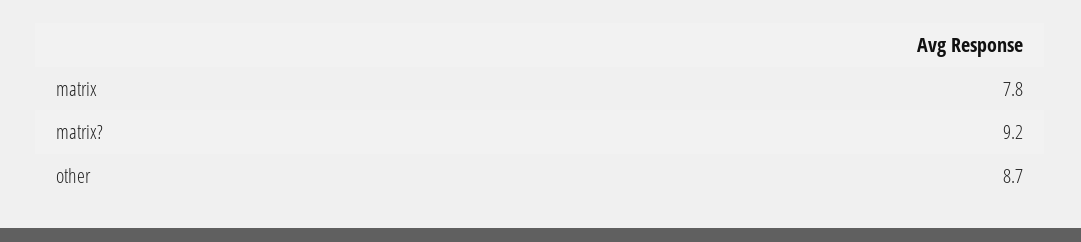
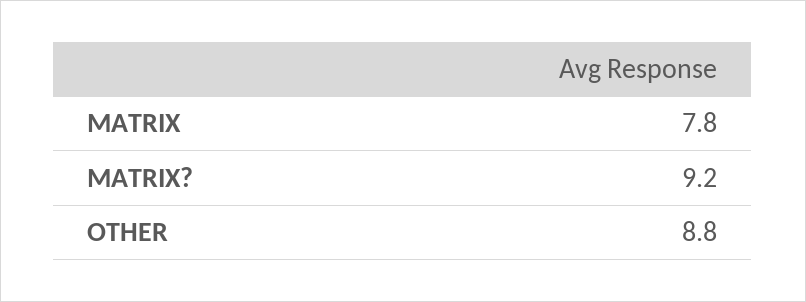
  {
    "matrix": 7.8,
    "matrix?": 9.2,
-   "other": 8.7
+   "other": 8.8
  }

